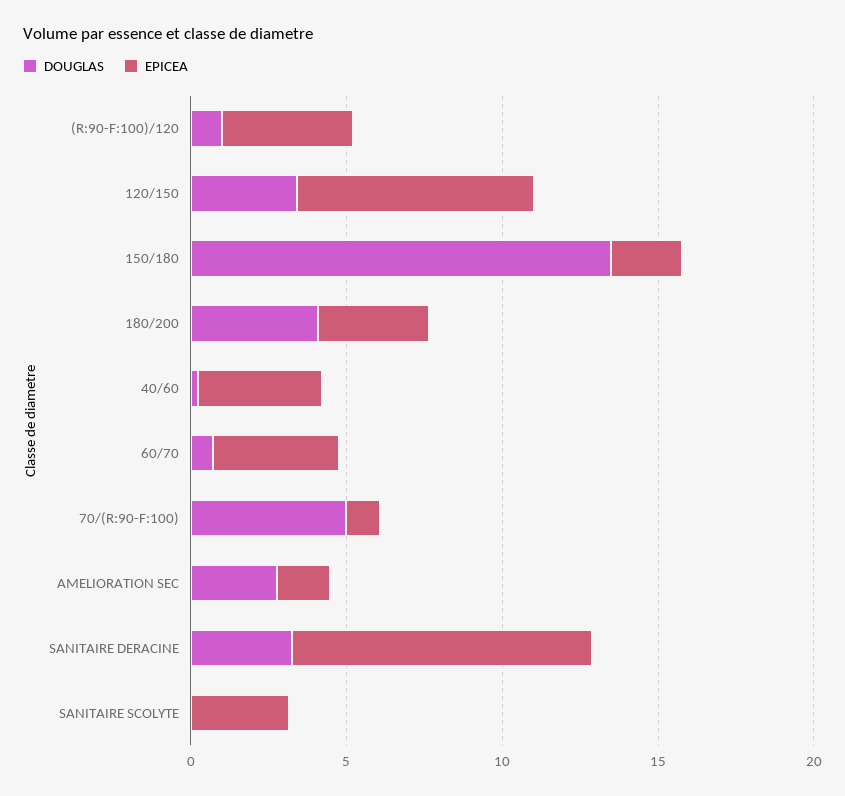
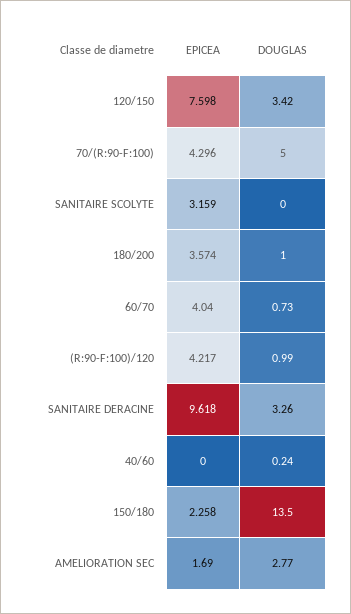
  {
    "DOUGLAS": {
      "(R:90-F:100)/120": 0.99,
      "120/150": 3.42,
      "150/180": 13.5,
-     "180/200": 4,
+     "180/200": 1,
      "40/60": 0.24,
      "60/70": 0.73,
      "70/(R:90-F:100)": 5,
      "AMELIORATION SEC": 2.77,
      "SANITAIRE DERACINE": 3.26,
      "SANITAIRE SCOLYTE": 0
    },
    "EPICEA": {
      "(R:90-F:100)/120": 4.217,
      "120/150": 7.598,
      "150/180": 2.258,
      "180/200": 3.574,
-     "40/60": 4,
+     "40/60": 0,
      "60/70": 4.04,
-     "70/(R:90-F:100)": 1,
+     "70/(R:90-F:100)": 4.296,
      "AMELIORATION SEC": 1.69,
      "SANITAIRE DERACINE": 9.618,
      "SANITAIRE SCOLYTE": 3.159
    }
  }

